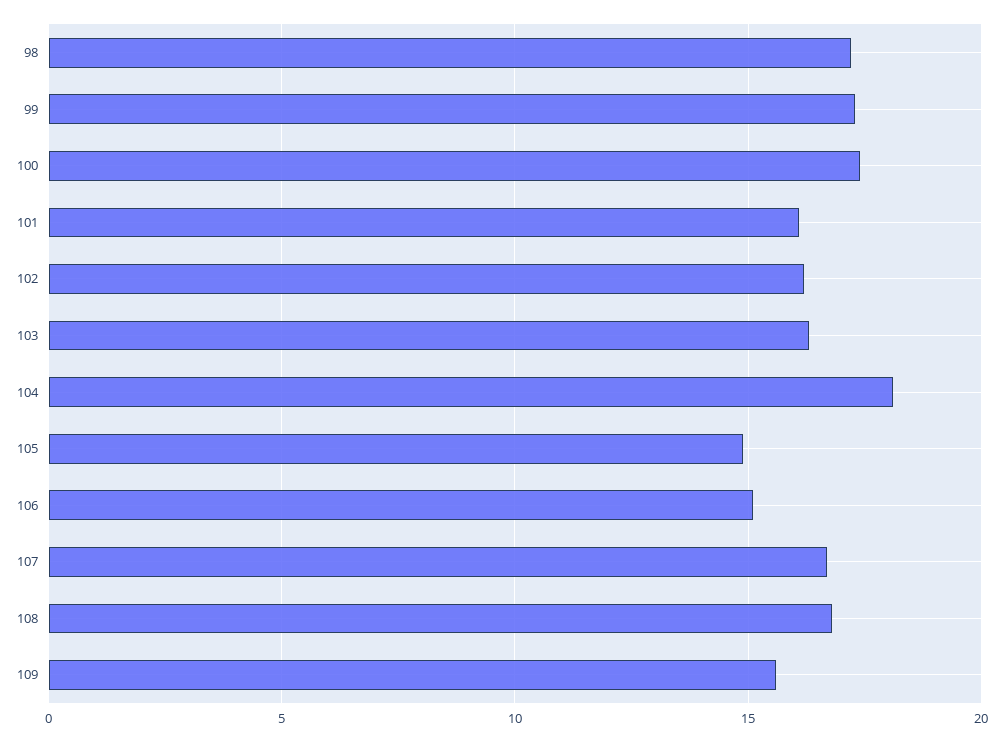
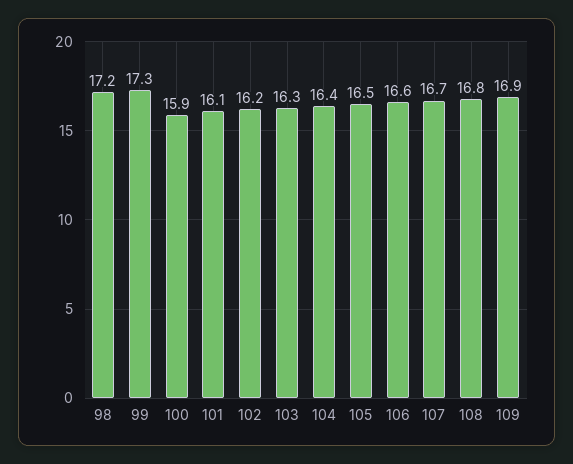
  {
    "98": 17.2,
    "99": 17.3,
-   "100": 17.5,
+   "100": 15.9,
    "101": 16.1,
    "102": 16.2,
    "103": 16.3,
-   "104": 18,
+   "104": 16.4,
-   "105": 15,
+   "105": 16.5,
-   "106": 15,
+   "106": 16.6,
    "107": 16.7,
    "108": 16.8,
-   "109": 15.5
+   "109": 16.9
  }

